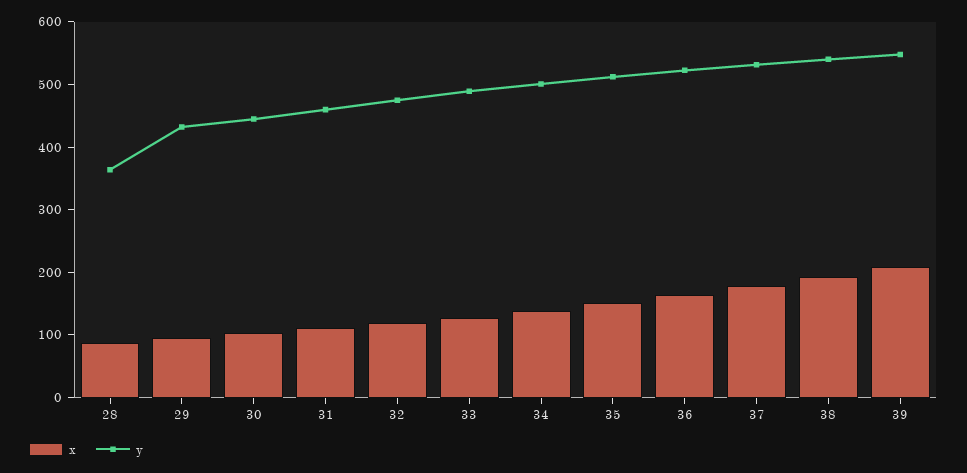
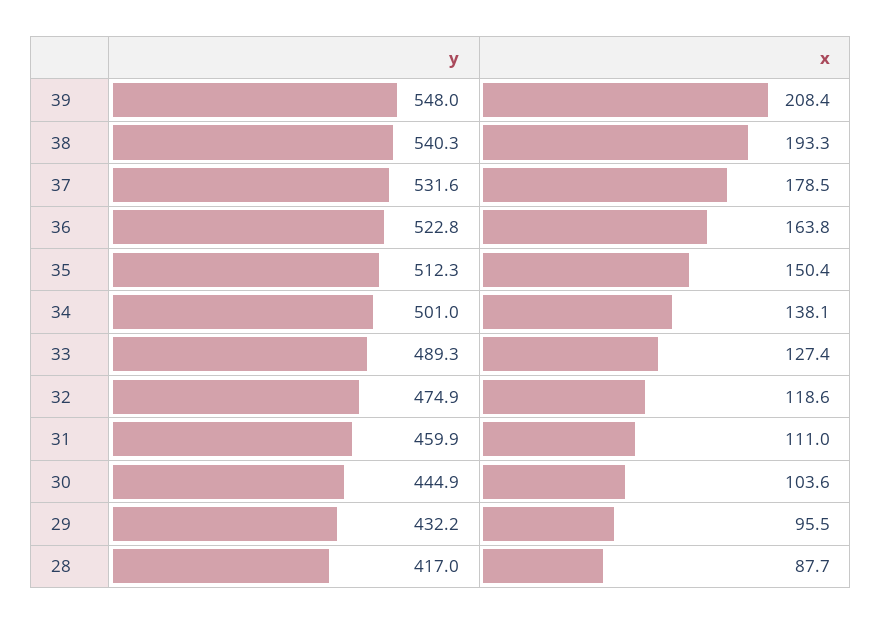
  {
    "x": {
      "28": 87.7,
      "29": 95.5,
      "30": 103.6,
      "31": 111,
      "32": 118.6,
      "33": 127.4,
      "34": 138.1,
      "35": 150.4,
      "36": 163.8,
      "37": 178.5,
      "38": 193.3,
      "39": 208.4
    },
    "y": {
-     "28": 360,
+     "28": 417,
      "29": 432.2,
      "30": 444.9,
      "31": 459.9,
      "32": 474.9,
      "33": 489.3,
      "34": 501,
      "35": 512.3,
      "36": 522.8,
      "37": 531.6,
      "38": 540.3,
      "39": 548
    }
  }

